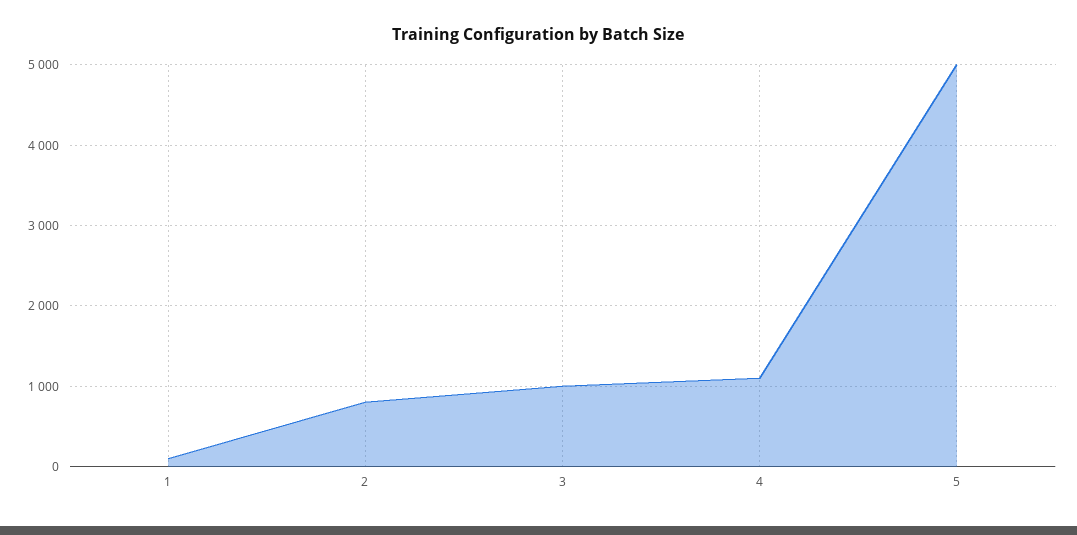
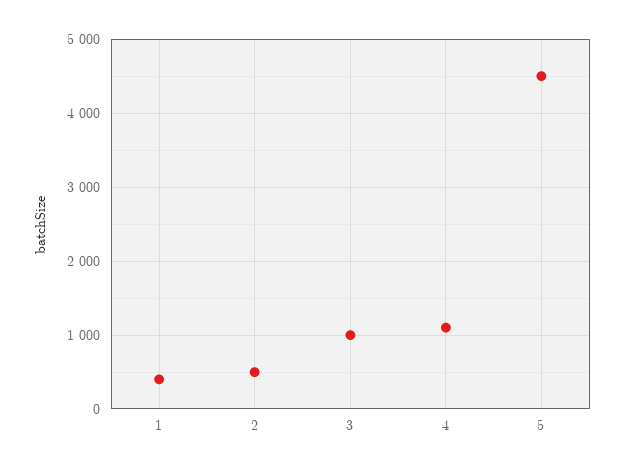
  {
-   "1": 100,
+   "1": 400,
-   "2": 800,
+   "2": 500,
    "3": 1000,
    "4": 1100,
-   "5": 5000
+   "5": 4500
  }

